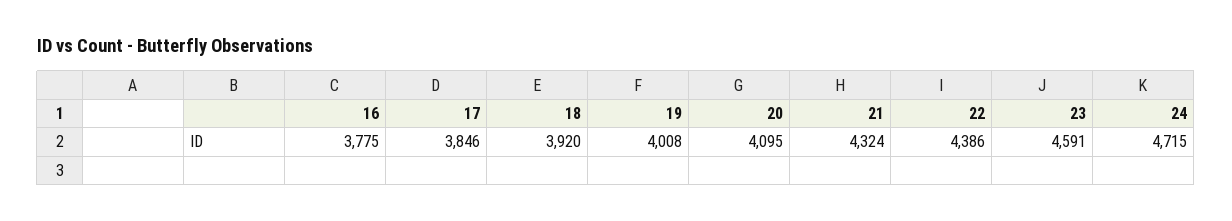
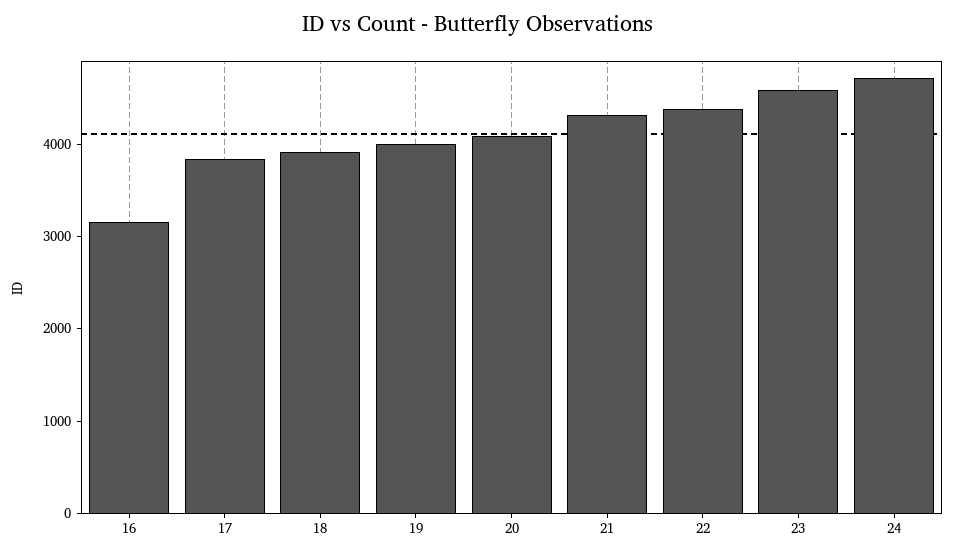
  {
-   "16": 3775,
+   "16": 3200,
    "17": 3846,
    "18": 3920,
    "19": 4008,
    "20": 4095,
    "21": 4324,
    "22": 4386,
    "23": 4591,
    "24": 4715
  }

